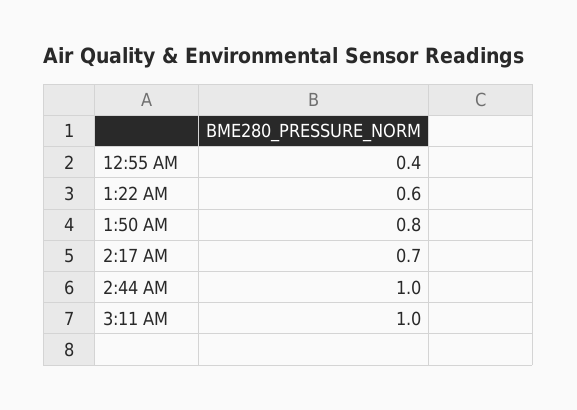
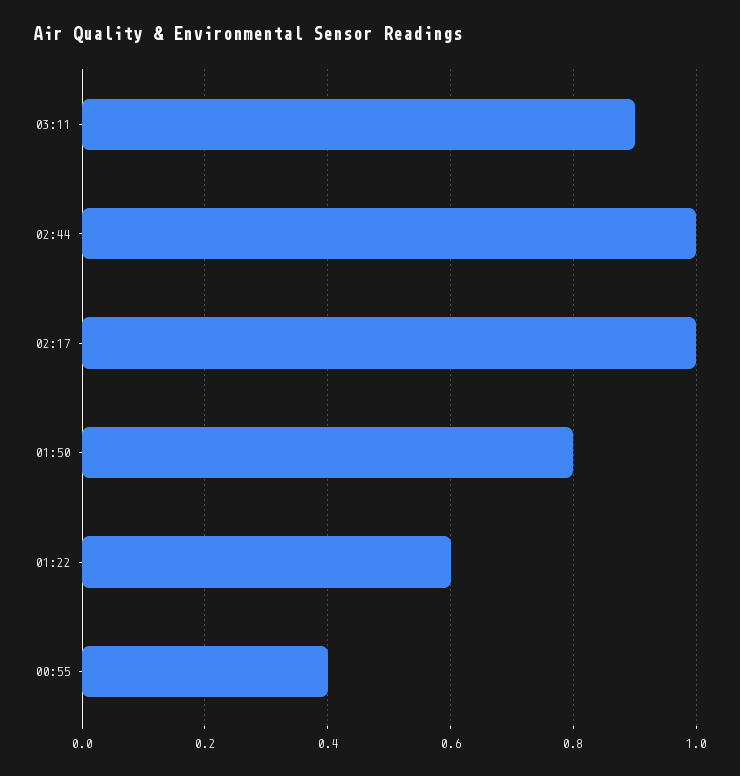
  {
    "12:55 AM": 0.4,
    "1:22 AM": 0.6,
    "1:50 AM": 0.8,
-   "2:17 AM": 0.7,
+   "2:17 AM": 1,
    "2:44 AM": 1,
-   "3:11 AM": 1
+   "3:11 AM": 0.9
  }

